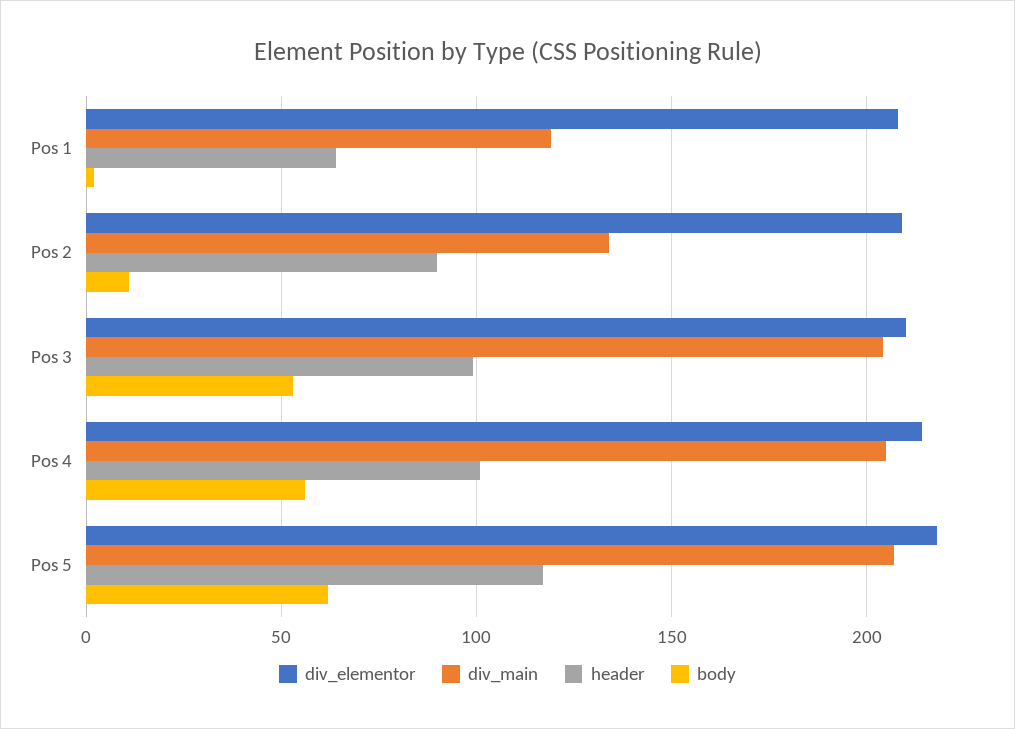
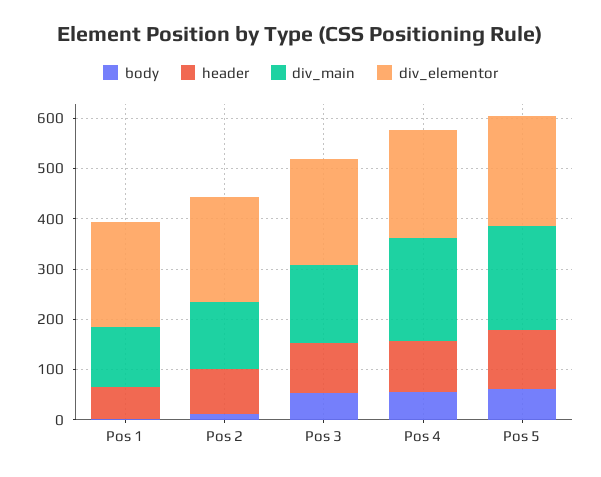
  {
    "div_elementor": {
      "Pos 1": 210,
      "Pos 2": 210,
      "Pos 3": 210,
      "Pos 4": 215,
      "Pos 5": 220
    },
    "div_main": {
      "Pos 1": 120,
      "Pos 2": 135,
-     "Pos 3": 205,
+     "Pos 3": 160,
      "Pos 4": 205,
      "Pos 5": 205
    },
    "header": {
      "Pos 1": 65,
      "Pos 2": 90,
      "Pos 3": 100,
      "Pos 4": 100,
      "Pos 5": 115
    },
    "body": {
      "Pos 1": 0,
      "Pos 2": 10,
      "Pos 3": 55,
      "Pos 4": 55,
      "Pos 5": 60
    }
  }

